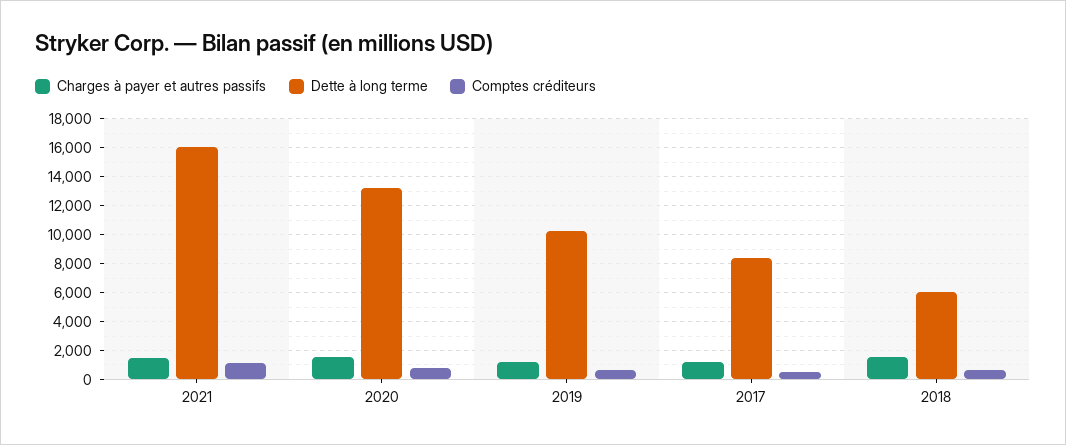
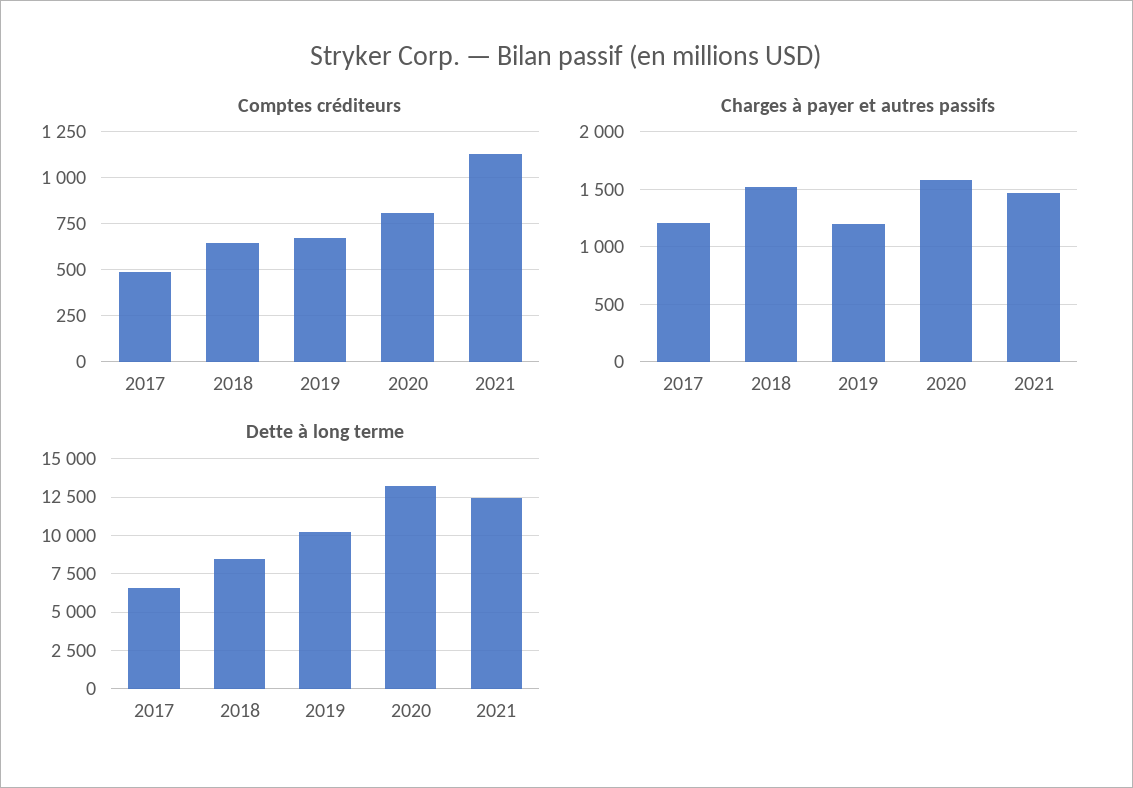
  {
    "Charges à payer et autres passifs": {
      "2021": 1500,
      "2020": 1600,
      "2019": 1200,
      "2017": 1200,
      "2018": 1500
    },
    "Dette à long terme": {
-     "2021": 16000,
+     "2021": 12500,
      "2020": 13000,
      "2019": 10000,
-     "2017": 8500,
+     "2017": 6500,
-     "2018": 6000
+     "2018": 8500
    },
    "Comptes créditeurs": {
      "2021": 1150,
      "2020": 800,
      "2019": 700,
      "2017": 500,
      "2018": 650
    }
  }

